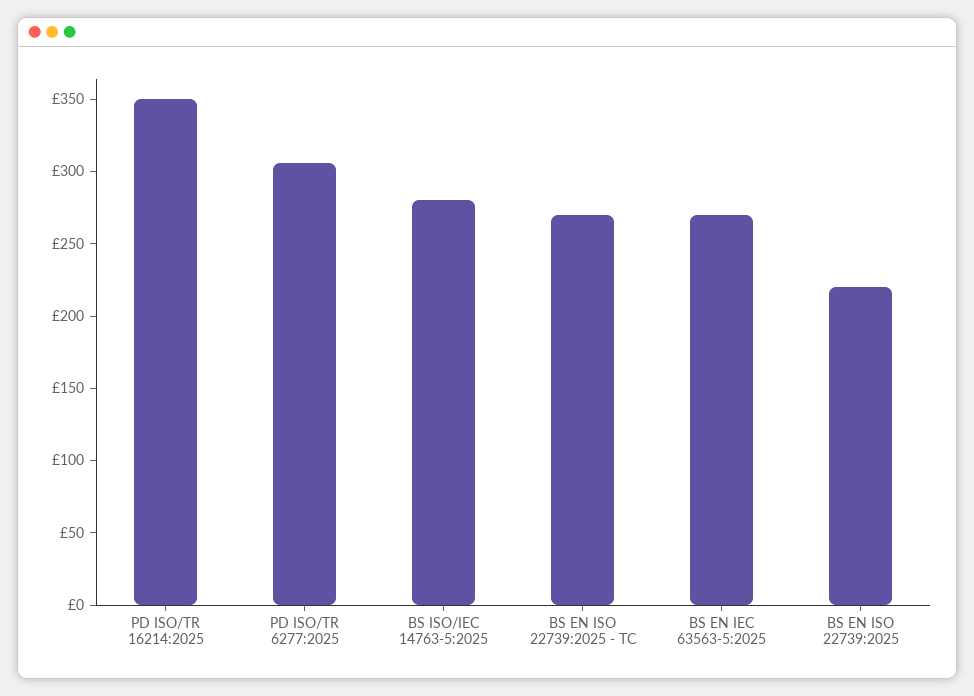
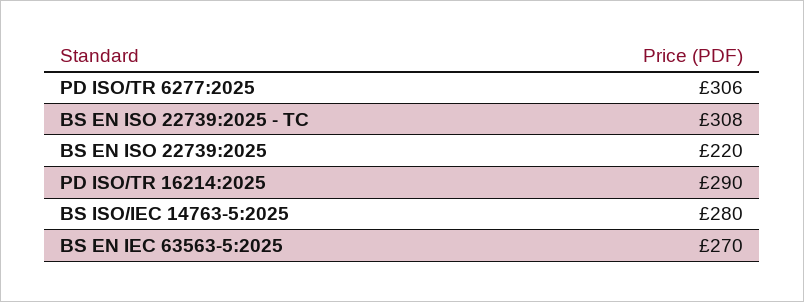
  {
-   "PD ISO/TR 16214:2025": 350,
+   "PD ISO/TR 16214:2025": 290,
    "PD ISO/TR 6277:2025": 306,
    "BS ISO/IEC 14763-5:2025": 280,
-   "BS EN ISO 22739:2025 - TC": 270,
+   "BS EN ISO 22739:2025 - TC": 308,
    "BS EN IEC 63563-5:2025": 270,
    "BS EN ISO 22739:2025": 220
  }

